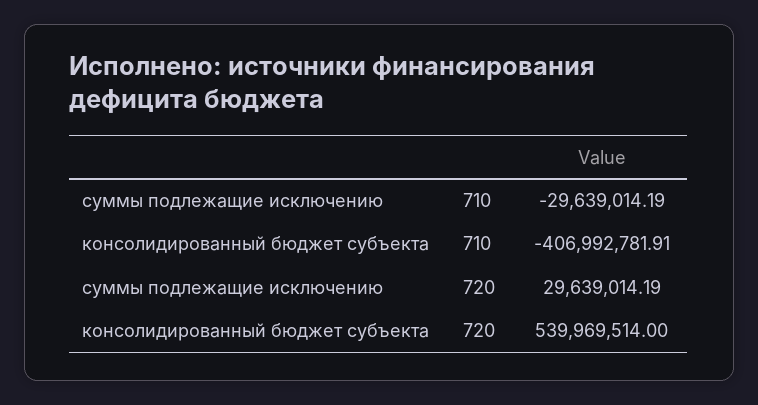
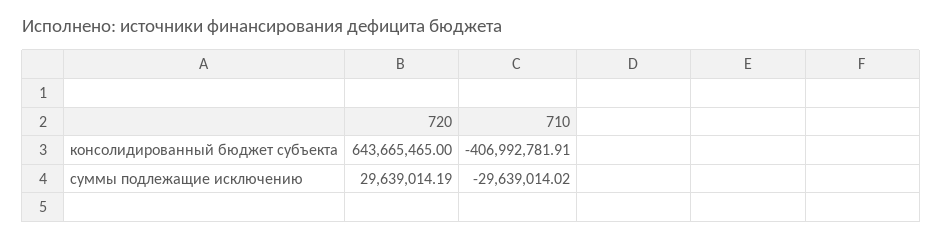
  {
    "суммы подлежащие исключению": {
-     "710": -29639014.19,
+     "710": -29639014.02,
      "720": 29639014.19
    },
    "консолидированный бюджет субъекта": {
      "710": -406992781.91,
-     "720": 539969514
+     "720": 643665465
    }
  }

